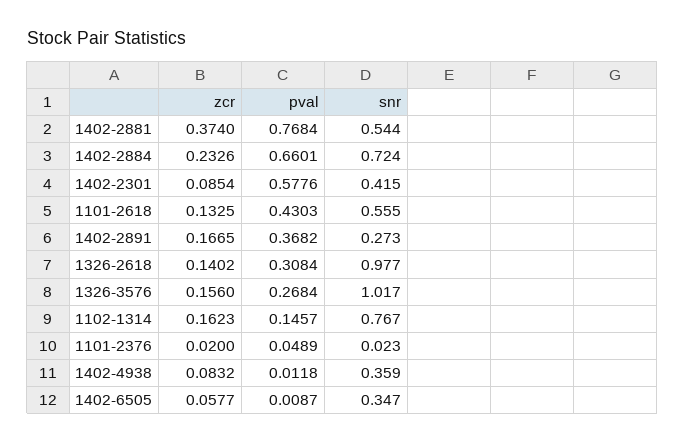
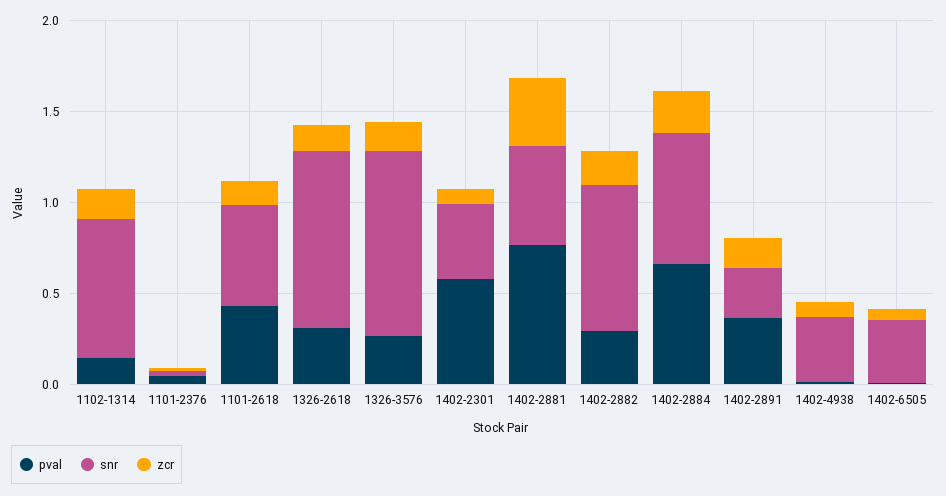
  {
    "zcr": {
      "1402-2881": 0.374,
      "1402-2884": 0.2326,
      "1402-2301": 0.0854,
      "1101-2618": 0.1325,
      "1402-2891": 0.1665,
      "1326-2618": 0.1402,
      "1326-3576": 0.156,
      "1102-1314": 0.1623,
      "1101-2376": 0.02,
      "1402-4938": 0.0832,
-     "1402-6505": 0.0577
+     "1402-6505": 0.0577,
+     "1402-2882": 0.2
    },
    "pval": {
      "1402-2881": 0.7684,
      "1402-2884": 0.6601,
      "1402-2301": 0.5776,
      "1101-2618": 0.4303,
      "1402-2891": 0.3682,
      "1326-2618": 0.3084,
      "1326-3576": 0.2684,
      "1102-1314": 0.1457,
      "1101-2376": 0.0489,
      "1402-4938": 0.0118,
-     "1402-6505": 0.0087
+     "1402-6505": 0.0087,
+     "1402-2882": 0.3
    },
    "snr": {
      "1402-2881": 0.544,
      "1402-2884": 0.724,
      "1402-2301": 0.415,
      "1101-2618": 0.555,
      "1402-2891": 0.273,
      "1326-2618": 0.977,
      "1326-3576": 1.017,
      "1102-1314": 0.767,
      "1101-2376": 0.023,
      "1402-4938": 0.359,
-     "1402-6505": 0.347
+     "1402-6505": 0.347,
+     "1402-2882": 0.8
    }
  }

